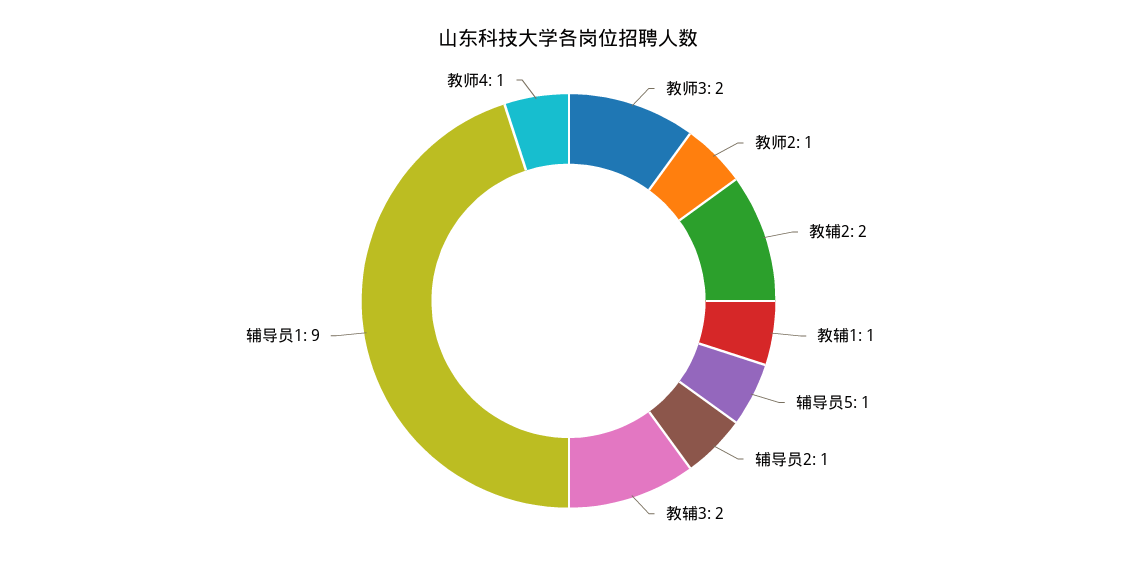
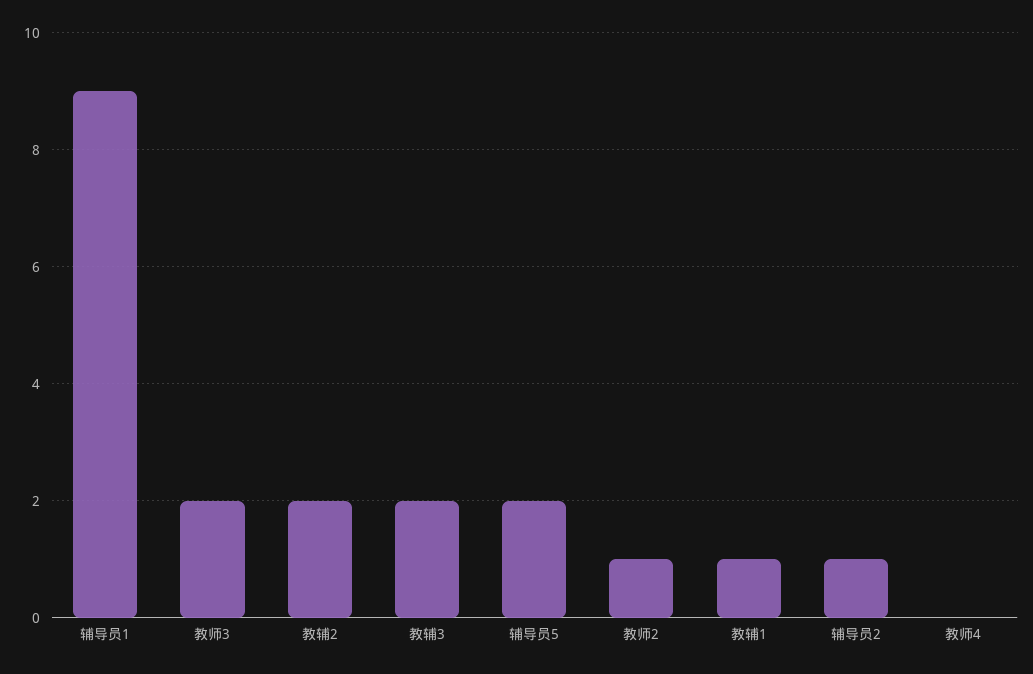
  {
    "教师3": 2,
    "教师2": 1,
    "教辅2": 2,
    "教辅1": 1,
-   "辅导员5": 1,
+   "辅导员5": 2,
    "辅导员2": 1,
    "教辅3": 2,
    "辅导员1": 9,
-   "教师4": 1
+   "教师4": 0
  }

